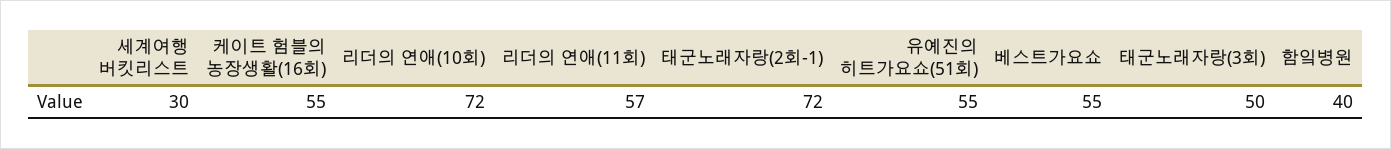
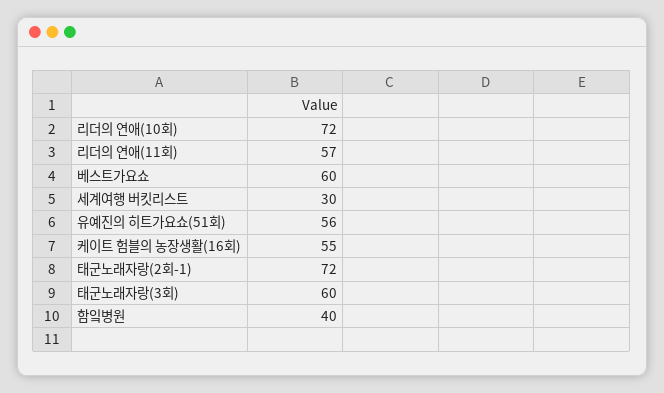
  {
    "세계여행 버킷리스트": 30,
    "케이트 험블의 농장생활(16회)": 55,
    "리더의 연애(10회)": 72,
    "리더의 연애(11회)": 57,
    "태군노래자랑(2회-1)": 72,
-   "유예진의 히트가요쇼(51회)": 55,
+   "유예진의 히트가요쇼(51회)": 56,
-   "베스트가요쇼": 55,
+   "베스트가요쇼": 60,
-   "태군노래자랑(3회)": 50,
+   "태군노래자랑(3회)": 60,
    "함잌병원": 40
  }

